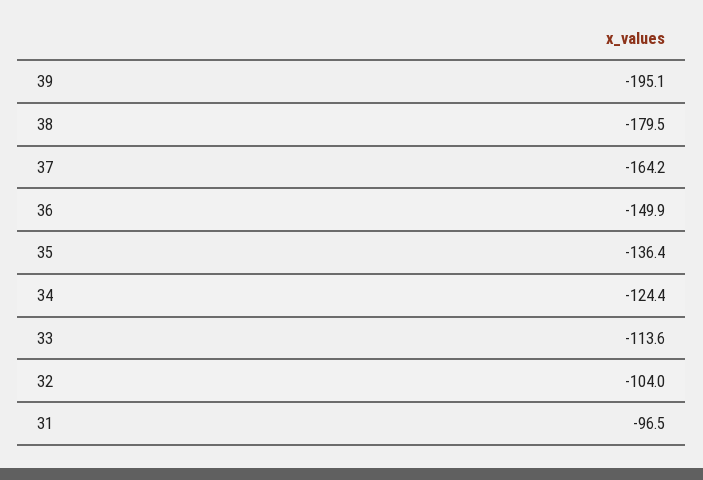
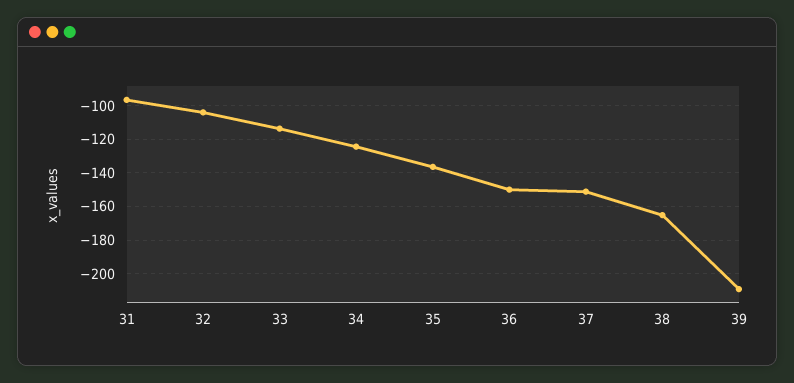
  {
-   "39": -195.1,
+   "39": -210,
-   "38": -179.5,
+   "38": -165,
-   "37": -164.2,
+   "37": -150,
    "36": -149.9,
    "35": -136.4,
    "34": -124.4,
    "33": -113.6,
    "32": -104,
    "31": -96.5
  }

